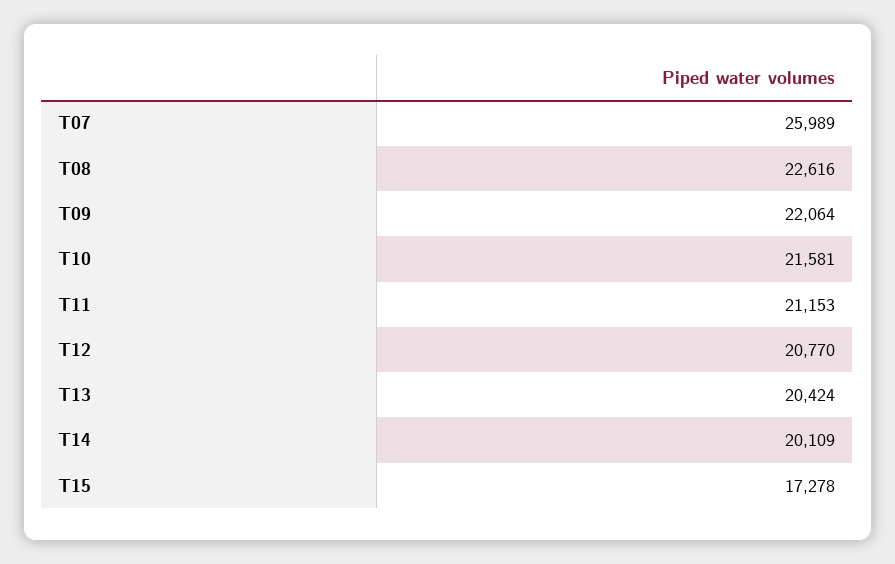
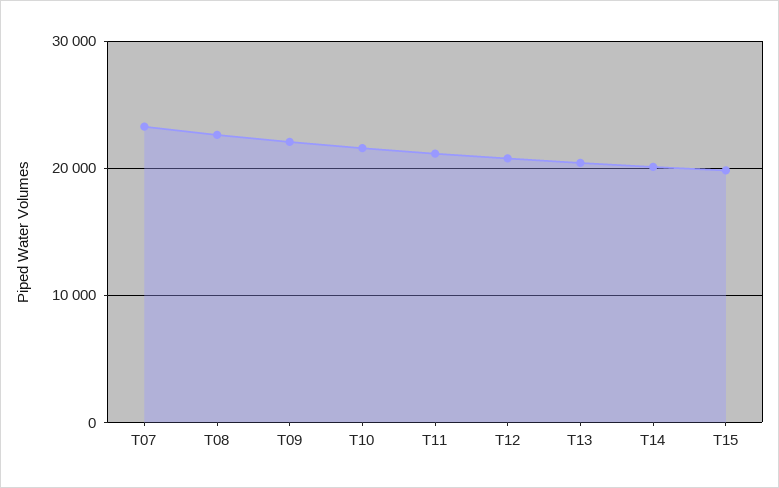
  {
-   "T07": 25989,
+   "T07": 23000,
    "T08": 22616,
    "T09": 22064,
    "T10": 21581,
    "T11": 21153,
    "T12": 20770,
    "T13": 20424,
    "T14": 20109,
-   "T15": 17278
+   "T15": 20000
  }

